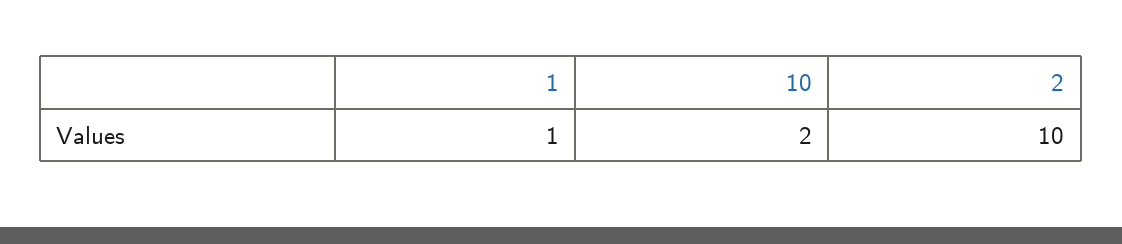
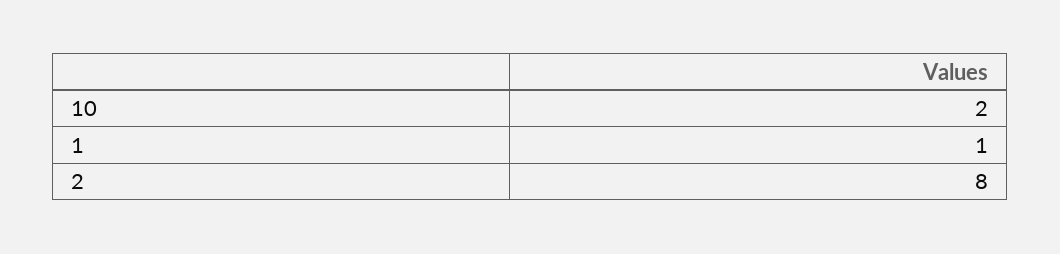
  {
    "1": 1,
    "10": 2,
-   "2": 10
+   "2": 8
  }

